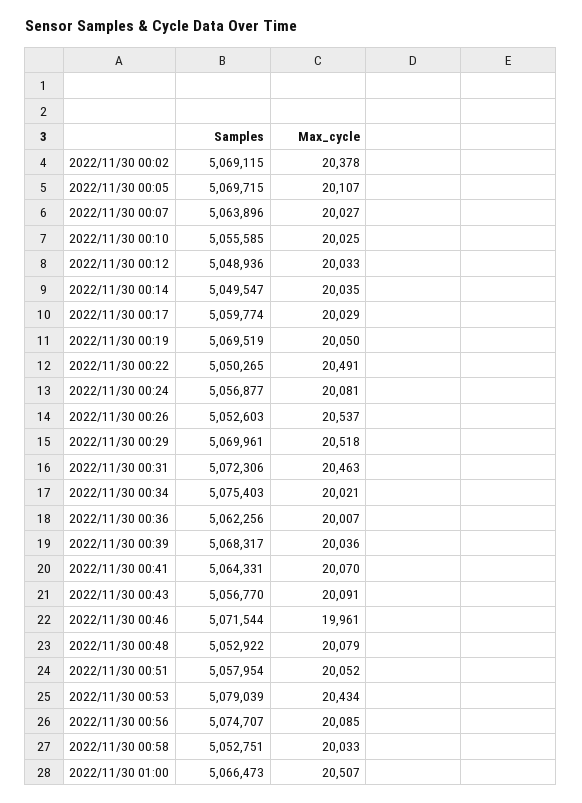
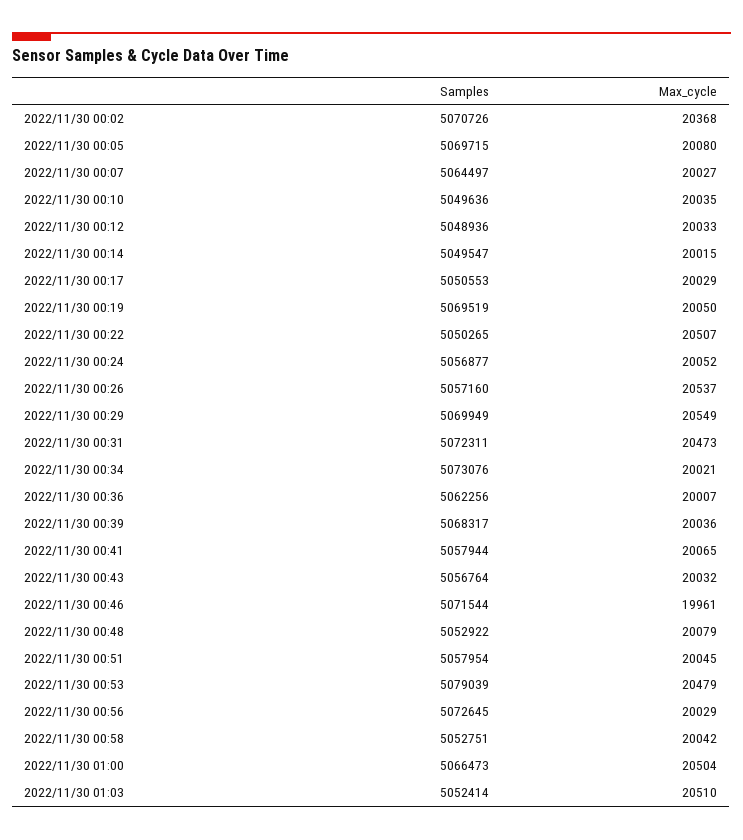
  {
    "Samples": {
-     "2022/11/30 00:02": 5069115,
+     "2022/11/30 00:02": 5070726,
      "2022/11/30 00:05": 5069715,
-     "2022/11/30 00:07": 5063896,
+     "2022/11/30 00:07": 5064497,
-     "2022/11/30 00:10": 5055585,
+     "2022/11/30 00:10": 5049636,
      "2022/11/30 00:12": 5048936,
      "2022/11/30 00:14": 5049547,
-     "2022/11/30 00:17": 5059774,
+     "2022/11/30 00:17": 5050553,
      "2022/11/30 00:19": 5069519,
      "2022/11/30 00:22": 5050265,
      "2022/11/30 00:24": 5056877,
-     "2022/11/30 00:26": 5052603,
+     "2022/11/30 00:26": 5057160,
-     "2022/11/30 00:29": 5069961,
+     "2022/11/30 00:29": 5069949,
-     "2022/11/30 00:31": 5072306,
+     "2022/11/30 00:31": 5072311,
-     "2022/11/30 00:34": 5075403,
+     "2022/11/30 00:34": 5073076,
      "2022/11/30 00:36": 5062256,
      "2022/11/30 00:39": 5068317,
-     "2022/11/30 00:41": 5064331,
+     "2022/11/30 00:41": 5057944,
-     "2022/11/30 00:43": 5056770,
+     "2022/11/30 00:43": 5056764,
      "2022/11/30 00:46": 5071544,
      "2022/11/30 00:48": 5052922,
      "2022/11/30 00:51": 5057954,
      "2022/11/30 00:53": 5079039,
-     "2022/11/30 00:56": 5074707,
+     "2022/11/30 00:56": 5072645,
      "2022/11/30 00:58": 5052751,
-     "2022/11/30 01:00": 5066473
+     "2022/11/30 01:00": 5066473,
+     "2022/11/30 01:03": 5052414
    },
    "Max_cycle": {
-     "2022/11/30 00:02": 20378,
+     "2022/11/30 00:02": 20368,
-     "2022/11/30 00:05": 20107,
+     "2022/11/30 00:05": 20080,
      "2022/11/30 00:07": 20027,
-     "2022/11/30 00:10": 20025,
+     "2022/11/30 00:10": 20035,
      "2022/11/30 00:12": 20033,
-     "2022/11/30 00:14": 20035,
+     "2022/11/30 00:14": 20015,
      "2022/11/30 00:17": 20029,
      "2022/11/30 00:19": 20050,
-     "2022/11/30 00:22": 20491,
+     "2022/11/30 00:22": 20507,
-     "2022/11/30 00:24": 20081,
+     "2022/11/30 00:24": 20052,
      "2022/11/30 00:26": 20537,
-     "2022/11/30 00:29": 20518,
+     "2022/11/30 00:29": 20549,
-     "2022/11/30 00:31": 20463,
+     "2022/11/30 00:31": 20473,
      "2022/11/30 00:34": 20021,
      "2022/11/30 00:36": 20007,
      "2022/11/30 00:39": 20036,
-     "2022/11/30 00:41": 20070,
+     "2022/11/30 00:41": 20065,
-     "2022/11/30 00:43": 20091,
+     "2022/11/30 00:43": 20032,
      "2022/11/30 00:46": 19961,
      "2022/11/30 00:48": 20079,
-     "2022/11/30 00:51": 20052,
+     "2022/11/30 00:51": 20045,
-     "2022/11/30 00:53": 20434,
+     "2022/11/30 00:53": 20479,
-     "2022/11/30 00:56": 20085,
+     "2022/11/30 00:56": 20029,
-     "2022/11/30 00:58": 20033,
+     "2022/11/30 00:58": 20042,
-     "2022/11/30 01:00": 20507
+     "2022/11/30 01:00": 20504,
+     "2022/11/30 01:03": 20510
    }
  }

